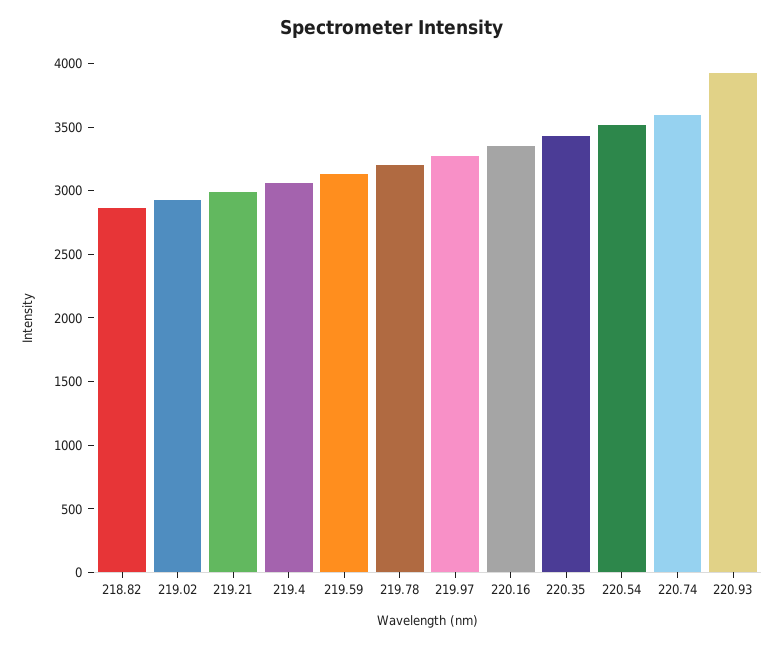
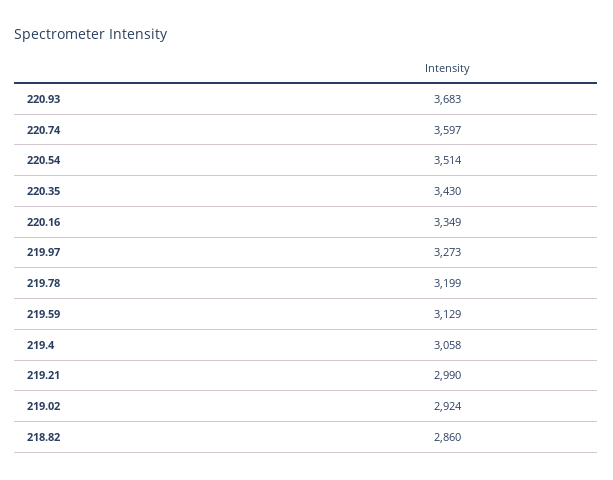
  {
    "218.82": 2860,
    "219.02": 2924,
    "219.21": 2990,
    "219.4": 3058,
    "219.59": 3129,
    "219.78": 3199,
    "219.97": 3273,
    "220.16": 3349,
    "220.35": 3430,
    "220.54": 3514,
    "220.74": 3597,
-   "220.93": 3900
+   "220.93": 3683
  }

